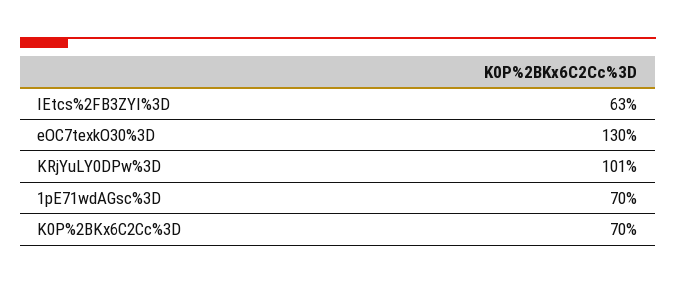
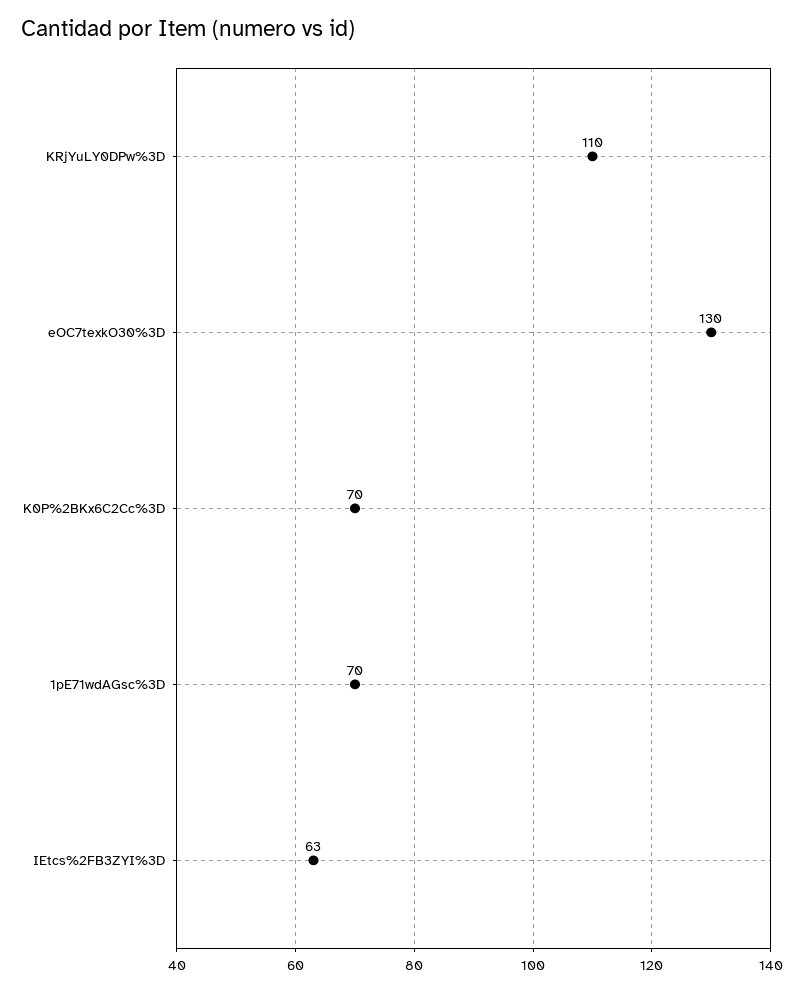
  {
    "IEtcs%2FB3ZYI%3D": 63,
    "eOC7texkO30%3D": 130,
-   "KRjYuLY0DPw%3D": 101,
+   "KRjYuLY0DPw%3D": 110,
    "1pE71wdAGsc%3D": 70,
    "K0P%2BKx6C2Cc%3D": 70
  }

